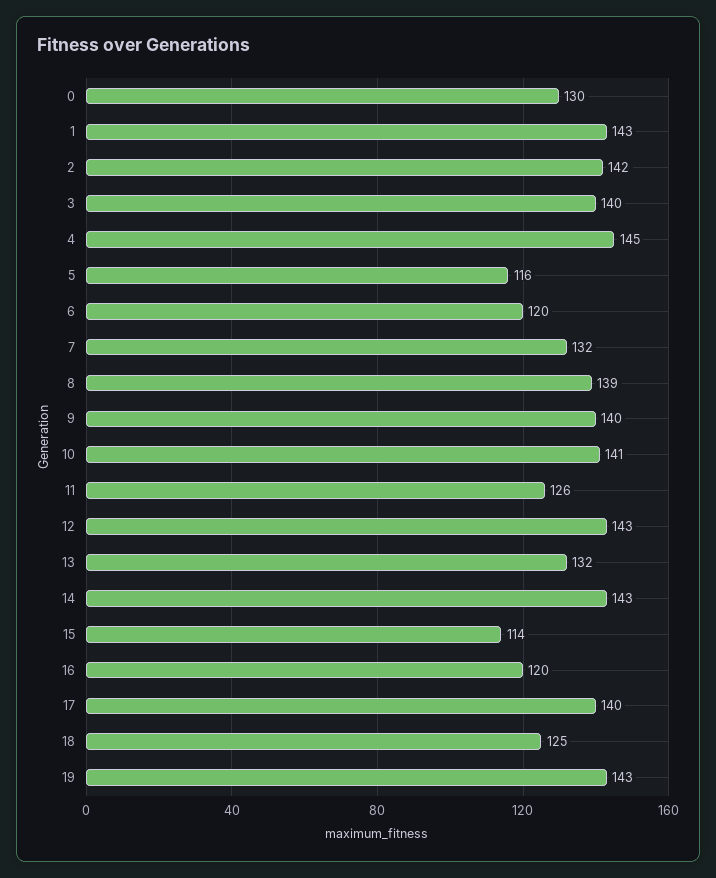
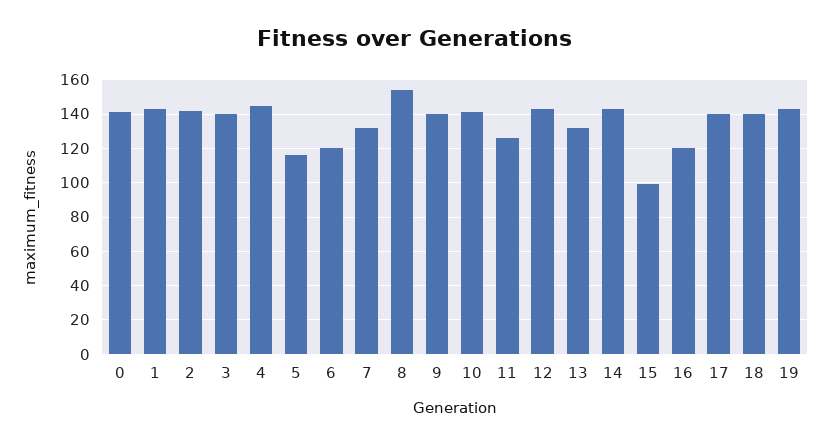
  {
-   "0": 130,
+   "0": 140,
    "1": 143,
    "2": 142,
    "3": 140,
    "4": 145,
    "5": 116,
    "6": 120,
    "7": 132,
-   "8": 139,
+   "8": 155,
    "9": 140,
    "10": 141,
    "11": 126,
    "12": 143,
    "13": 132,
    "14": 143,
-   "15": 114,
+   "15": 100,
    "16": 120,
    "17": 140,
-   "18": 125,
+   "18": 140,
    "19": 143
  }

